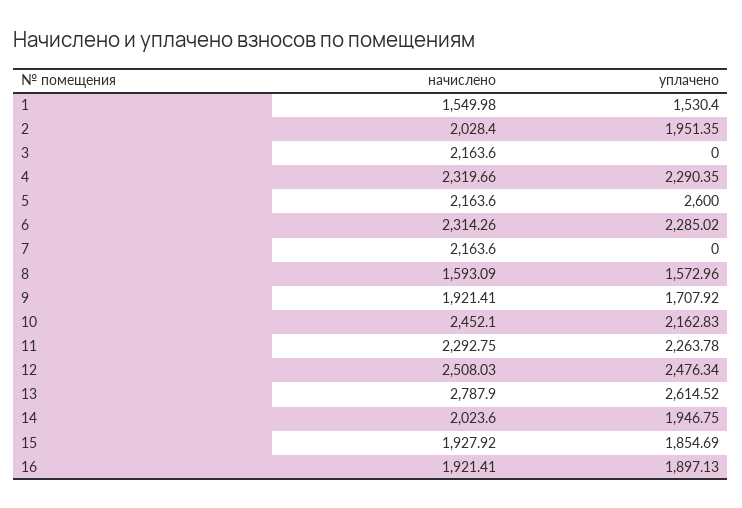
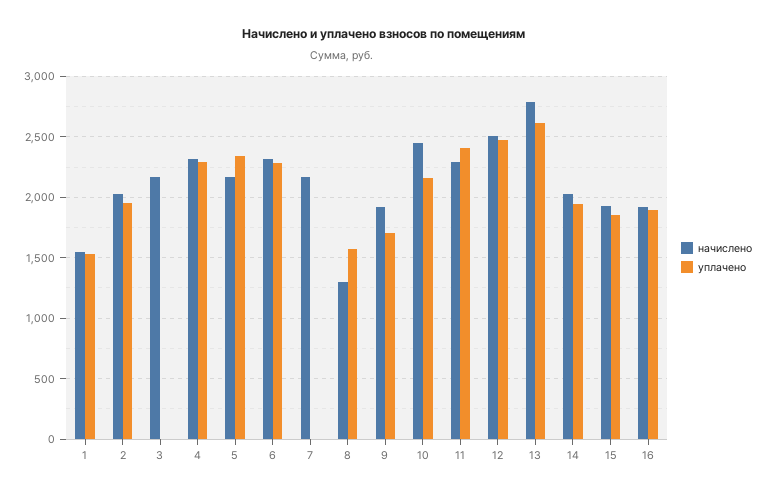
  {
    "начислено": {
      "1": 1549.98,
      "2": 2028.4,
      "3": 2163.6,
      "4": 2319.66,
      "5": 2163.6,
      "6": 2314.26,
      "7": 2163.6,
-     "8": 1593.09,
+     "8": 1300,
      "9": 1921.41,
      "10": 2452.1,
      "11": 2292.75,
      "12": 2508.03,
      "13": 2787.9,
      "14": 2023.6,
      "15": 1927.92,
      "16": 1921.41
    },
    "уплачено": {
      "1": 1530.4,
      "2": 1951.35,
      "3": 0,
      "4": 2290.35,
-     "5": 2600,
+     "5": 2350,
      "6": 2285.02,
      "7": 0,
      "8": 1572.96,
      "9": 1707.92,
      "10": 2162.83,
-     "11": 2263.78,
+     "11": 2400,
      "12": 2476.34,
      "13": 2614.52,
      "14": 1946.75,
      "15": 1854.69,
      "16": 1897.13
    }
  }

